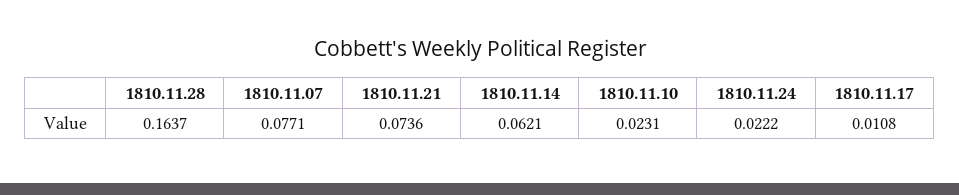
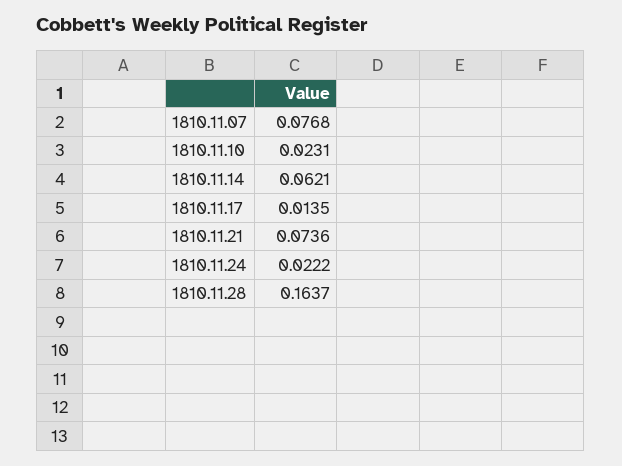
  {
    "1810.11.28": 0.1637,
-   "1810.11.07": 0.0771,
+   "1810.11.07": 0.0768,
    "1810.11.21": 0.0736,
    "1810.11.14": 0.0621,
    "1810.11.10": 0.0231,
    "1810.11.24": 0.0222,
-   "1810.11.17": 0.0108
+   "1810.11.17": 0.0135
  }

